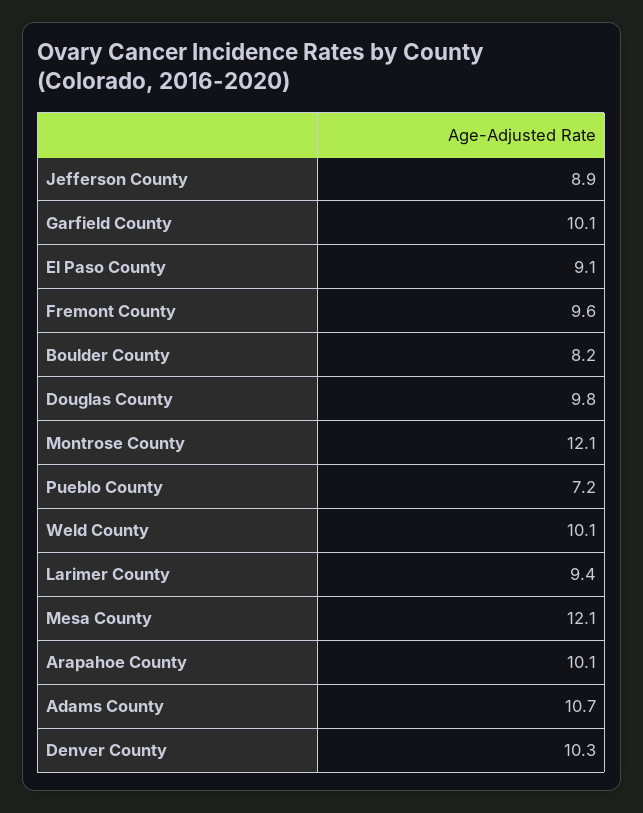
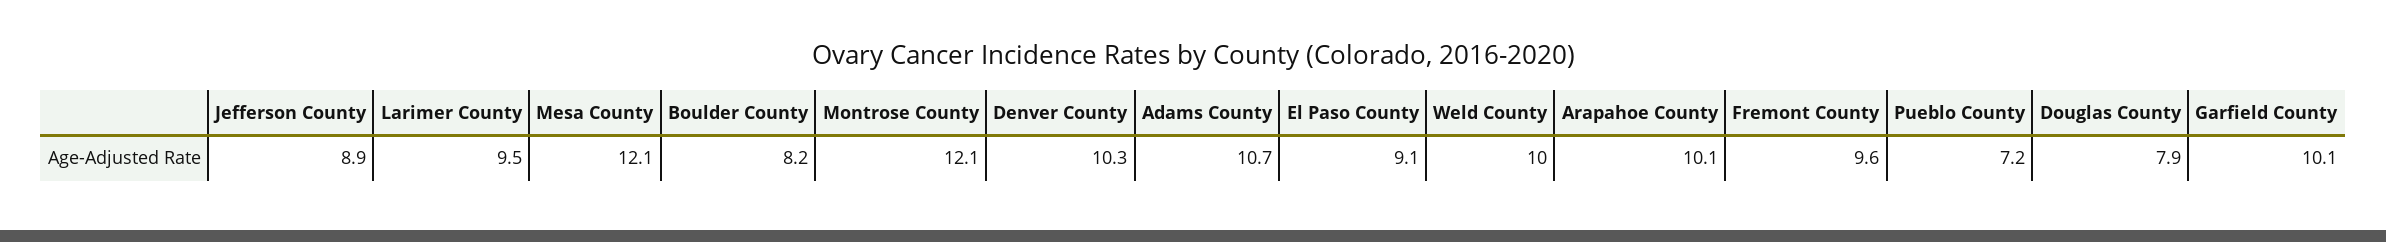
  {
    "Jefferson County": 8.9,
    "Garfield County": 10.1,
    "El Paso County": 9.1,
    "Fremont County": 9.6,
    "Boulder County": 8.2,
-   "Douglas County": 9.8,
+   "Douglas County": 7.9,
    "Montrose County": 12.1,
    "Pueblo County": 7.2,
-   "Weld County": 10.1,
+   "Weld County": 10,
-   "Larimer County": 9.4,
+   "Larimer County": 9.5,
    "Mesa County": 12.1,
    "Arapahoe County": 10.1,
    "Adams County": 10.7,
    "Denver County": 10.3
  }

